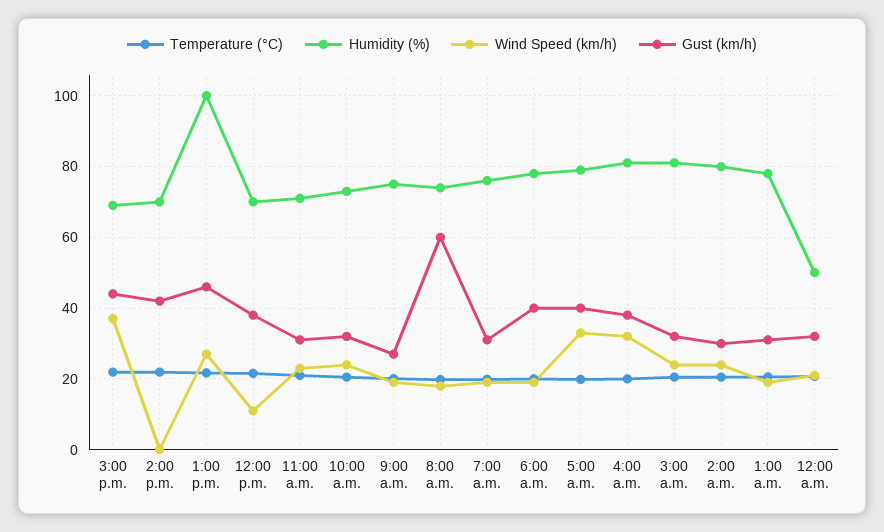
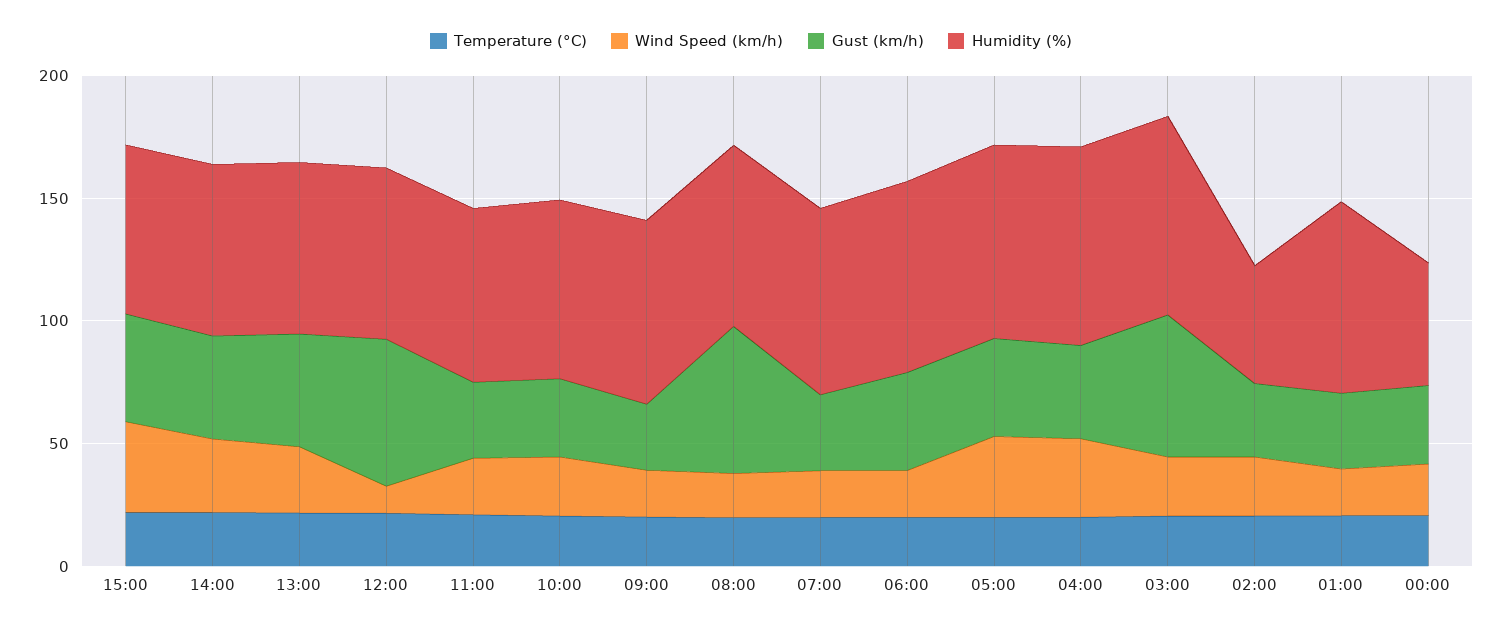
  {
    "Temperature (°C)": {
      "3:00 p.m.": 22,
      "2:00 p.m.": 22,
      "1:00 p.m.": 22,
      "12:00 p.m.": 22,
      "11:00 a.m.": 22,
      "10:00 a.m.": 20,
      "9:00 a.m.": 20,
      "8:00 a.m.": 20,
      "7:00 a.m.": 20,
      "6:00 a.m.": 20,
      "5:00 a.m.": 20,
      "4:00 a.m.": 20,
      "3:00 a.m.": 20,
      "2:00 a.m.": 20,
      "1:00 a.m.": 20,
      "12:00 a.m.": 20
    },
    "Humidity (%)": {
      "3:00 p.m.": 70,
      "2:00 p.m.": 70,
-     "1:00 p.m.": 100,
+     "1:00 p.m.": 70,
      "12:00 p.m.": 70,
      "11:00 a.m.": 72,
      "10:00 a.m.": 74,
      "9:00 a.m.": 76,
      "8:00 a.m.": 74,
      "7:00 a.m.": 76,
      "6:00 a.m.": 78,
      "5:00 a.m.": 80,
      "4:00 a.m.": 82,
      "3:00 a.m.": 82,
-     "2:00 a.m.": 80,
+     "2:00 a.m.": 50,
      "1:00 a.m.": 78,
      "12:00 a.m.": 50
    },
    "Wind Speed (km/h)": {
      "3:00 p.m.": 38,
-     "2:00 p.m.": 0,
+     "2:00 p.m.": 30,
      "1:00 p.m.": 28,
      "12:00 p.m.": 12,
      "11:00 a.m.": 24,
      "10:00 a.m.": 24,
      "9:00 a.m.": 20,
      "8:00 a.m.": 18,
      "7:00 a.m.": 20,
      "6:00 a.m.": 20,
      "5:00 a.m.": 34,
      "4:00 a.m.": 32,
      "3:00 a.m.": 24,
      "2:00 a.m.": 24,
      "1:00 a.m.": 20,
      "12:00 a.m.": 22
    },
    "Gust (km/h)": {
      "3:00 p.m.": 44,
      "2:00 p.m.": 42,
      "1:00 p.m.": 46,
-     "12:00 p.m.": 38,
+     "12:00 p.m.": 60,
      "11:00 a.m.": 32,
      "10:00 a.m.": 32,
      "9:00 a.m.": 28,
      "8:00 a.m.": 60,
      "7:00 a.m.": 32,
      "6:00 a.m.": 40,
      "5:00 a.m.": 40,
      "4:00 a.m.": 38,
-     "3:00 a.m.": 32,
+     "3:00 a.m.": 60,
      "2:00 a.m.": 30,
      "1:00 a.m.": 32,
      "12:00 a.m.": 32
    }
  }

